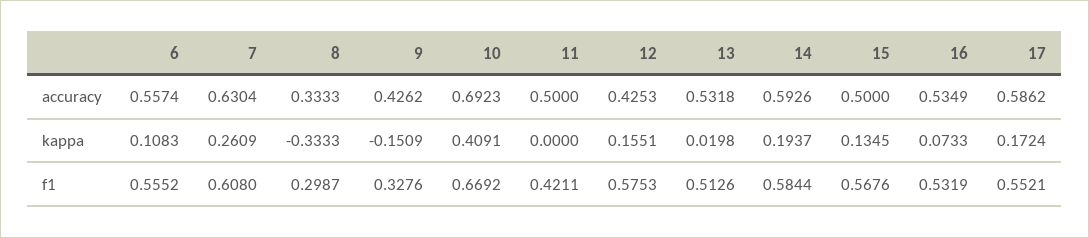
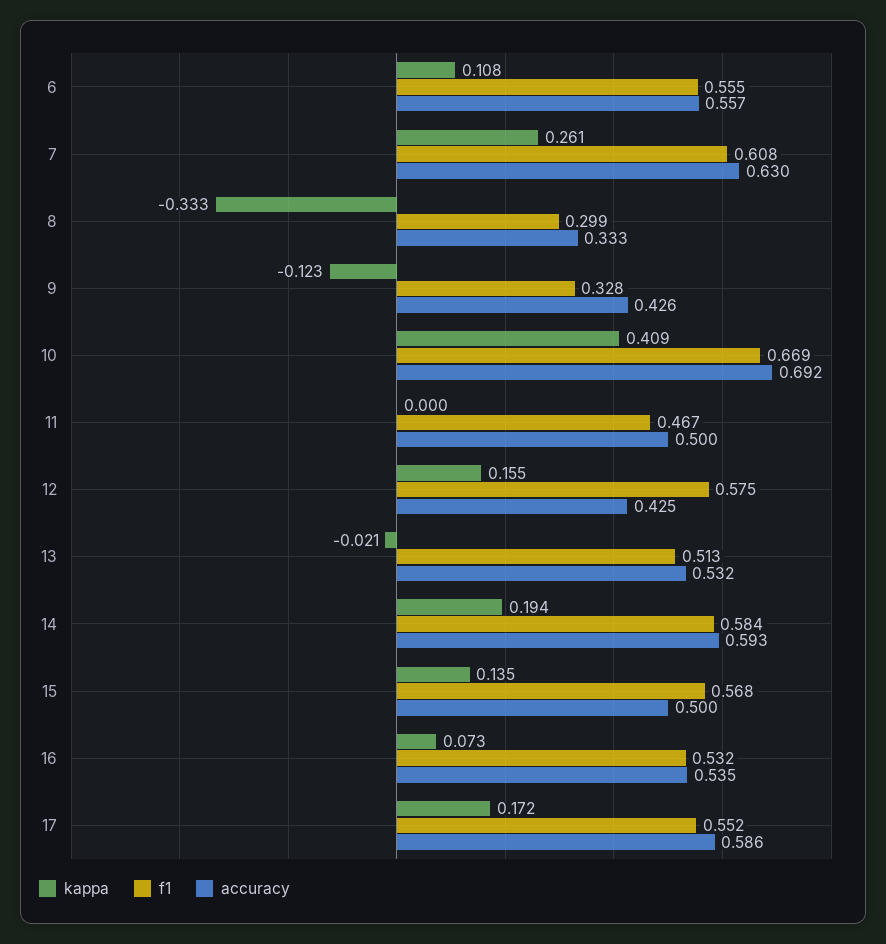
  {
    "accuracy": {
      "6": 0.5574,
      "7": 0.6304,
      "8": 0.3333,
      "9": 0.4262,
      "10": 0.6923,
      "11": 0.5,
      "12": 0.4253,
      "13": 0.5318,
      "14": 0.5926,
      "15": 0.5,
      "16": 0.5349,
      "17": 0.5862
    },
    "kappa": {
      "6": 0.1083,
      "7": 0.2609,
      "8": -0.3333,
-     "9": -0.1509,
+     "9": -0.123,
      "10": 0.4091,
      "11": 0,
      "12": 0.1551,
-     "13": 0.0198,
+     "13": -0.021,
      "14": 0.1937,
      "15": 0.1345,
      "16": 0.0733,
      "17": 0.1724
    },
    "f1": {
      "6": 0.5552,
      "7": 0.608,
      "8": 0.2987,
      "9": 0.3276,
      "10": 0.6692,
-     "11": 0.4211,
+     "11": 0.467,
      "12": 0.5753,
      "13": 0.5126,
      "14": 0.5844,
      "15": 0.5676,
      "16": 0.5319,
      "17": 0.5521
    }
  }

